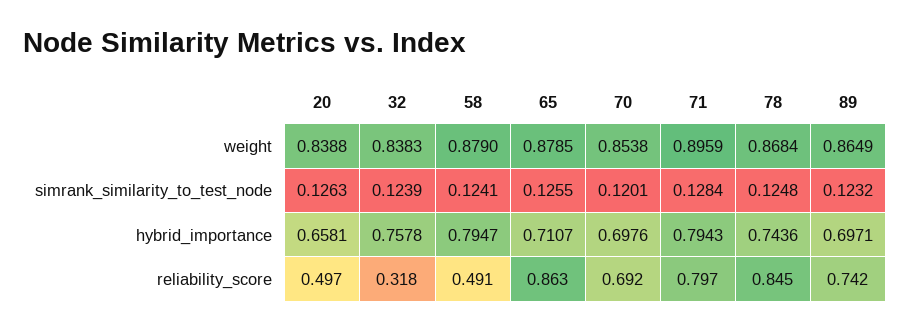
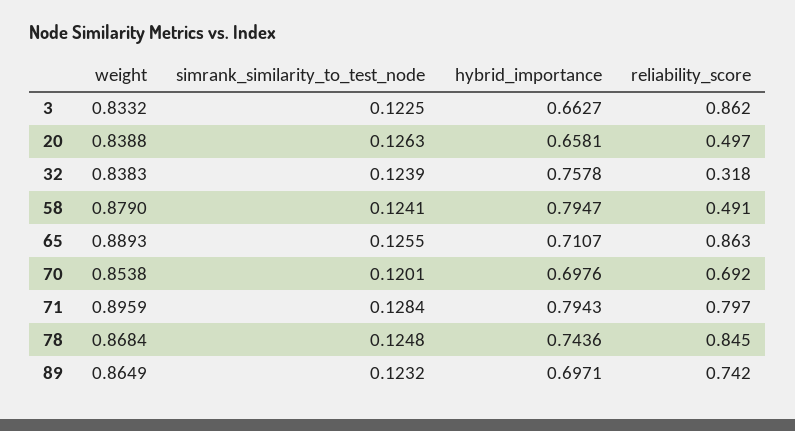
  {
    "20": {
      "weight": 0.8388,
      "simrank_similarity_to_test_node": 0.1263,
      "hybrid_importance": 0.6581,
      "reliability_score": 0.497
    },
    "32": {
      "weight": 0.8383,
      "simrank_similarity_to_test_node": 0.1239,
      "hybrid_importance": 0.7578,
      "reliability_score": 0.318
    },
    "58": {
      "weight": 0.879,
      "simrank_similarity_to_test_node": 0.1241,
      "hybrid_importance": 0.7947,
      "reliability_score": 0.491
    },
    "65": {
-     "weight": 0.8785,
+     "weight": 0.8893,
      "simrank_similarity_to_test_node": 0.1255,
      "hybrid_importance": 0.7107,
      "reliability_score": 0.863
    },
    "70": {
      "weight": 0.8538,
      "simrank_similarity_to_test_node": 0.1201,
      "hybrid_importance": 0.6976,
      "reliability_score": 0.692
    },
    "71": {
      "weight": 0.8959,
      "simrank_similarity_to_test_node": 0.1284,
      "hybrid_importance": 0.7943,
      "reliability_score": 0.797
    },
    "78": {
      "weight": 0.8684,
      "simrank_similarity_to_test_node": 0.1248,
      "hybrid_importance": 0.7436,
      "reliability_score": 0.845
    },
    "89": {
      "weight": 0.8649,
      "simrank_similarity_to_test_node": 0.1232,
      "hybrid_importance": 0.6971,
      "reliability_score": 0.742
-   }
+   },
+   "3": {
+     "weight": 0.8332,
+     "simrank_similarity_to_test_node": 0.1225,
+     "hybrid_importance": 0.6627,
+     "reliability_score": 0.862
+   }
  }

